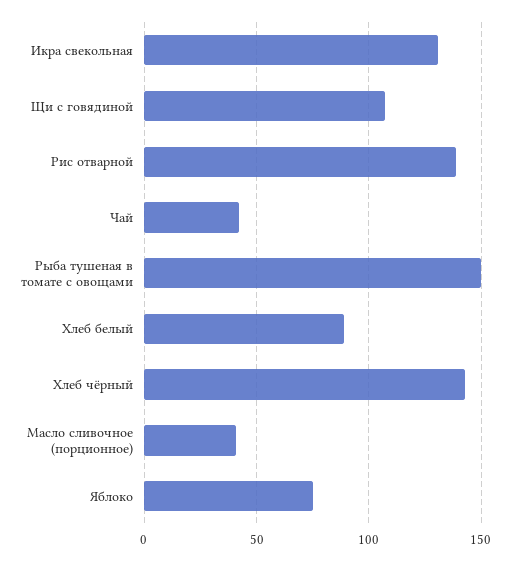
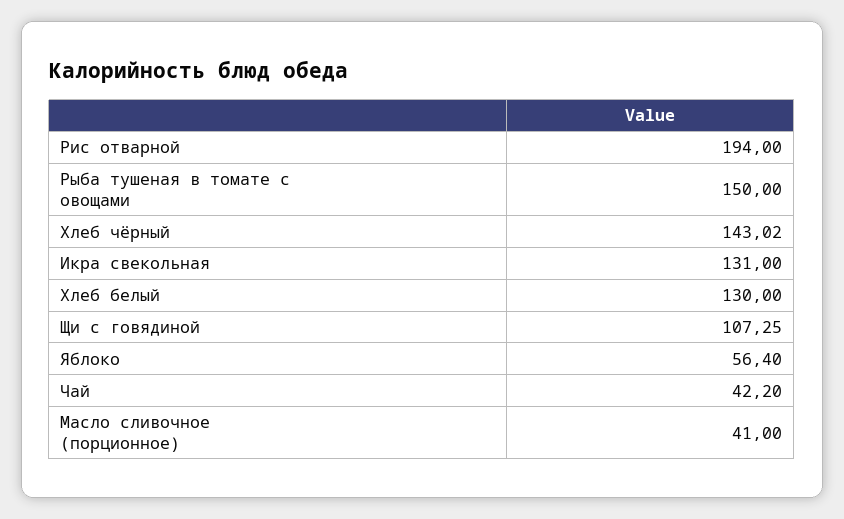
  {
    "Икра свекольная": 131,
    "Щи с говядиной": 107.25,
-   "Рис отварной": 140,
+   "Рис отварной": 194,
    "Чай": 42.2,
    "Рыба тушеная в томате с овощами": 150,
-   "Хлеб белый": 90,
+   "Хлеб белый": 130,
    "Хлеб чёрный": 143.02,
    "Масло сливочное (порционное)": 41,
-   "Яблоко": 75
+   "Яблоко": 56.4
  }

